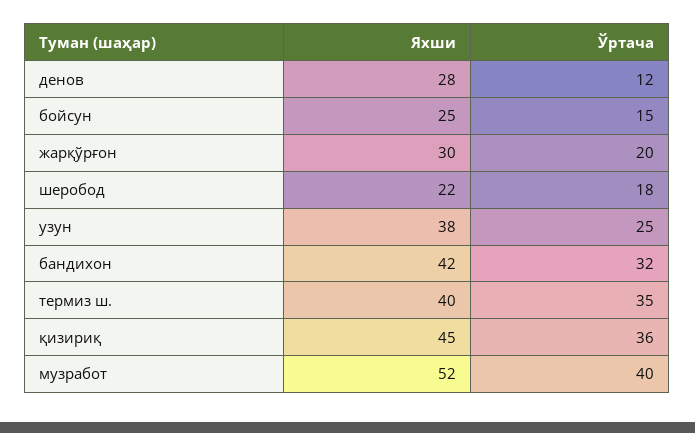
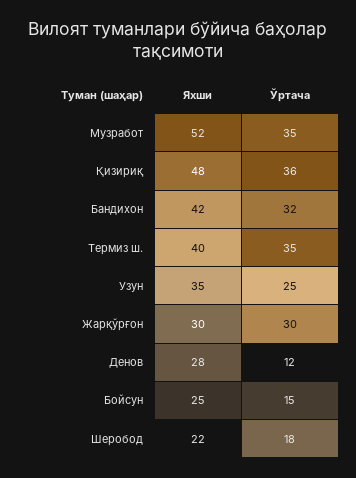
  {
    "Яхши": {
      "денов": 28,
      "бойсун": 25,
      "жарқўрғон": 30,
      "шеробод": 22,
-     "узун": 38,
+     "узун": 35,
      "бандихон": 42,
      "термиз ш.": 40,
-     "қизириқ": 45,
+     "қизириқ": 48,
      "музработ": 52
    },
    "Ўртача": {
      "денов": 12,
      "бойсун": 15,
-     "жарқўрғон": 20,
+     "жарқўрғон": 30,
      "шеробод": 18,
      "узун": 25,
      "бандихон": 32,
      "термиз ш.": 35,
      "қизириқ": 36,
-     "музработ": 40
+     "музработ": 35
    }
  }

